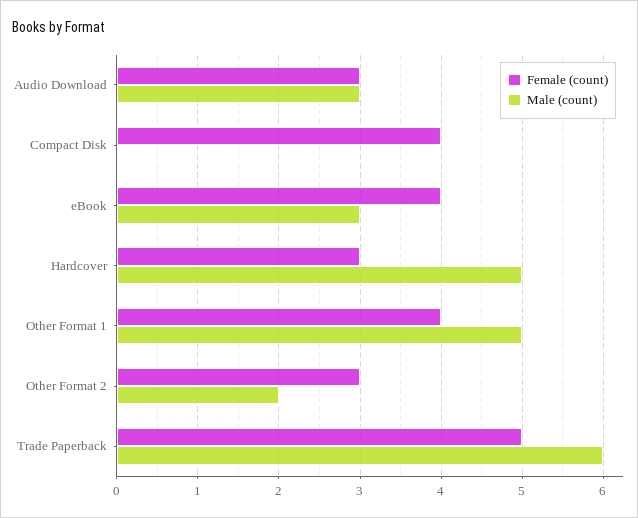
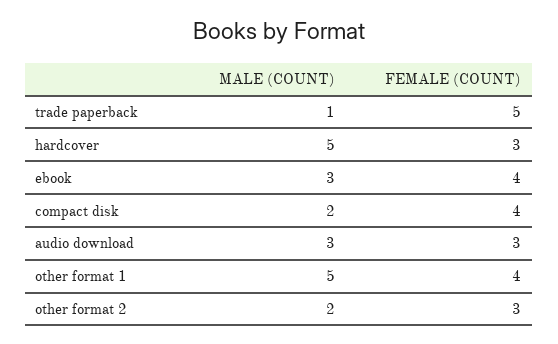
  {
    "Female (count)": {
      "Audio Download": 3,
      "Compact Disk": 4,
      "eBook": 4,
      "Hardcover": 3,
      "Other Format 1": 4,
      "Other Format 2": 3,
      "Trade Paperback": 5
    },
    "Male (count)": {
      "Audio Download": 3,
-     "Compact Disk": 0,
+     "Compact Disk": 2,
      "eBook": 3,
      "Hardcover": 5,
      "Other Format 1": 5,
      "Other Format 2": 2,
-     "Trade Paperback": 6
+     "Trade Paperback": 1
    }
  }

